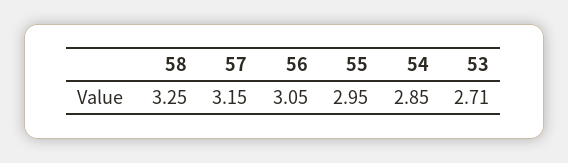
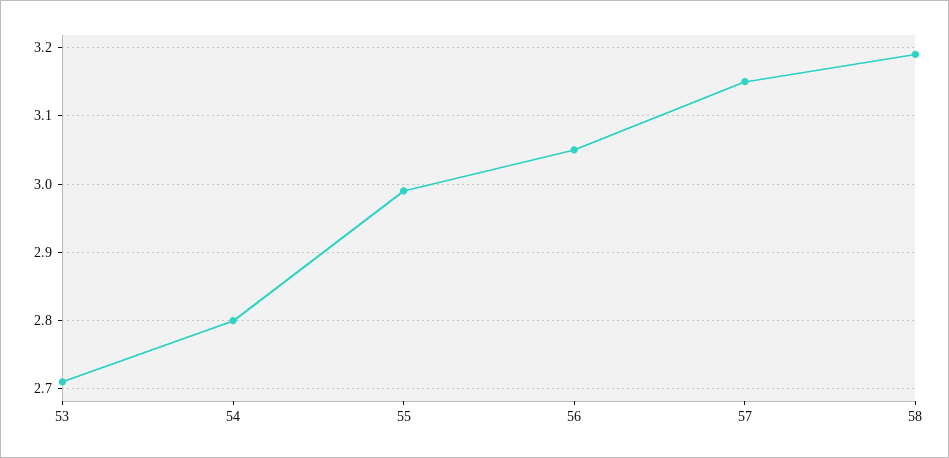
  {
-   "58": 3.25,
+   "58": 3.19,
    "57": 3.15,
    "56": 3.05,
-   "55": 2.95,
+   "55": 2.99,
-   "54": 2.85,
+   "54": 2.8,
    "53": 2.71
  }

